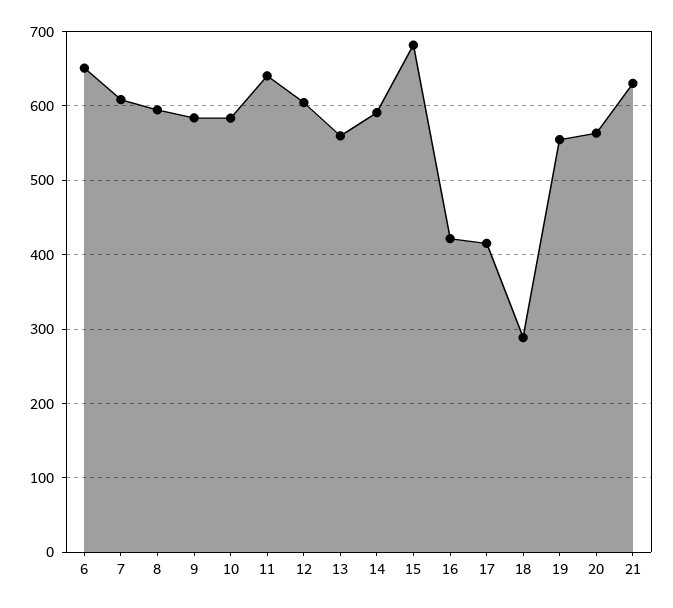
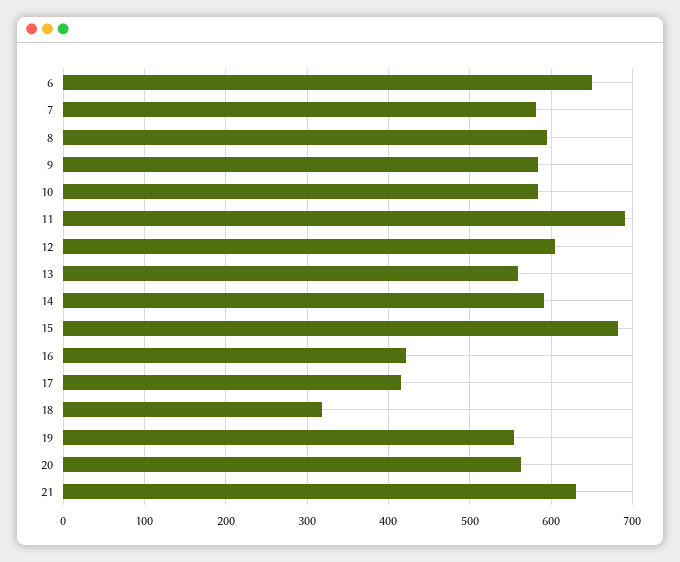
  {
    "6": 650,
-   "7": 610,
+   "7": 580,
    "8": 590,
    "9": 580,
    "10": 580,
-   "11": 640,
+   "11": 690,
    "12": 600,
    "13": 560,
    "14": 590,
    "15": 680,
    "16": 420,
    "17": 420,
-   "18": 290,
+   "18": 320,
    "19": 550,
    "20": 560,
    "21": 630
  }

